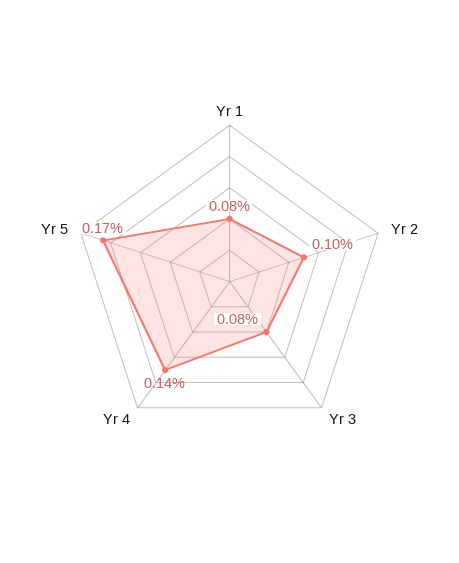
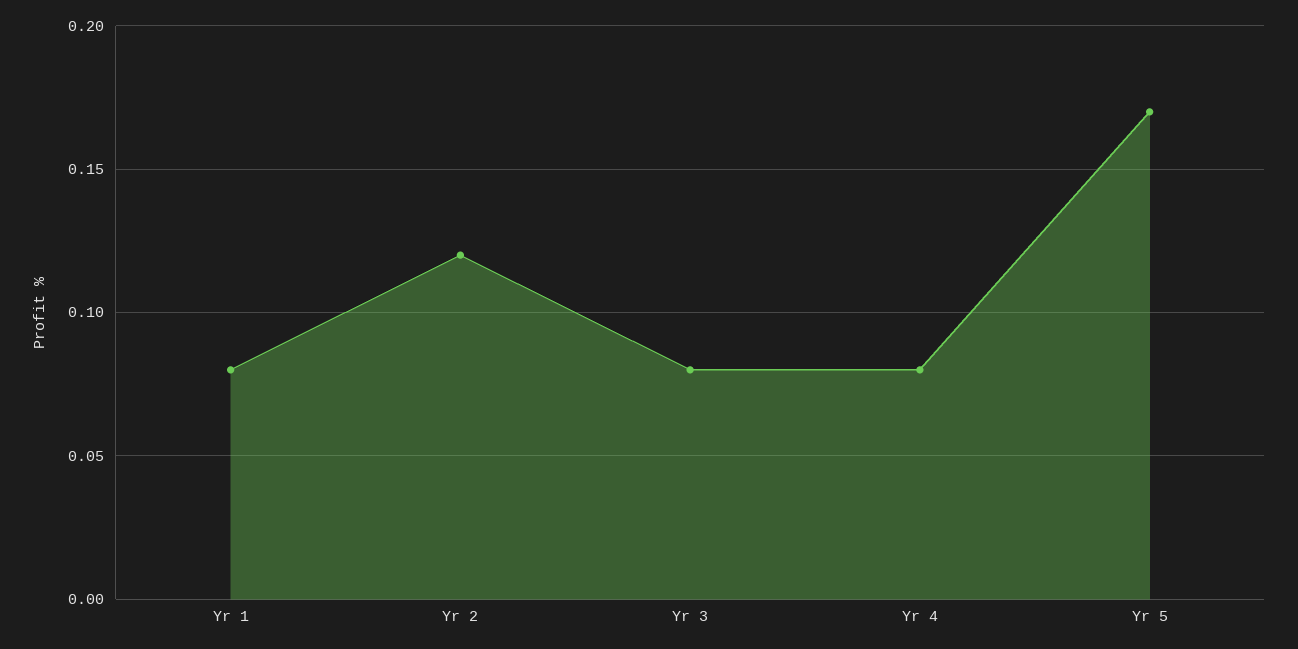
  {
    "Yr 1": 0.08,
-   "Yr 2": 0.1,
+   "Yr 2": 0.12,
    "Yr 3": 0.08,
-   "Yr 4": 0.14,
+   "Yr 4": 0.08,
    "Yr 5": 0.17
  }

